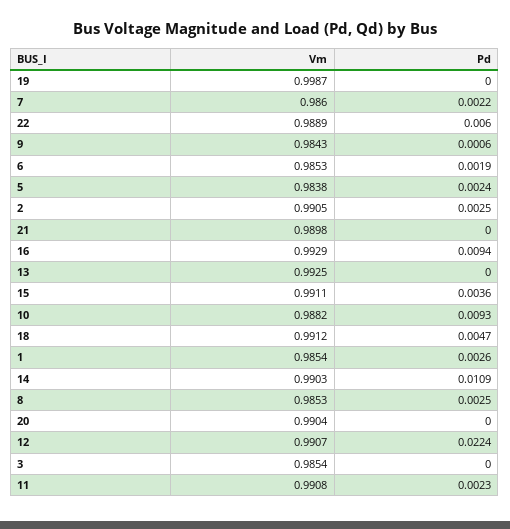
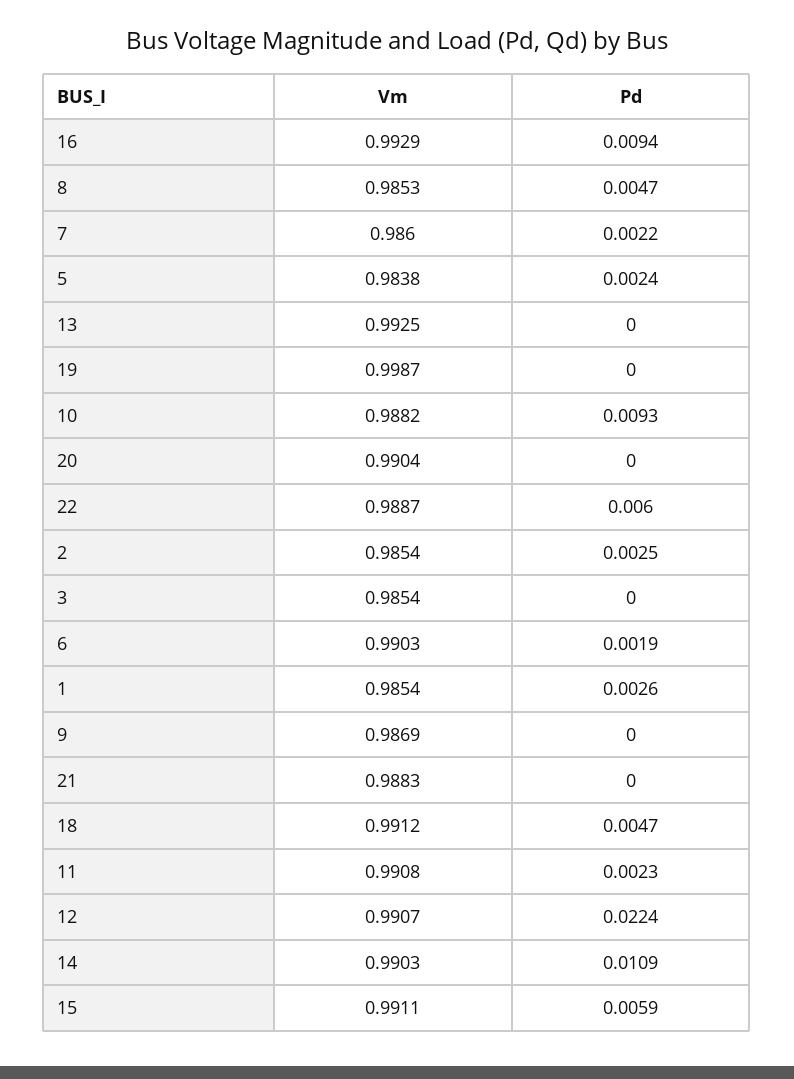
  {
    "Vm": {
      "19": 0.9987,
      "7": 0.986,
-     "22": 0.9889,
+     "22": 0.9887,
-     "9": 0.9843,
+     "9": 0.9869,
-     "6": 0.9853,
+     "6": 0.9903,
      "5": 0.9838,
-     "2": 0.9905,
+     "2": 0.9854,
-     "21": 0.9898,
+     "21": 0.9883,
      "16": 0.9929,
      "13": 0.9925,
      "15": 0.9911,
      "10": 0.9882,
      "18": 0.9912,
      "1": 0.9854,
      "14": 0.9903,
      "8": 0.9853,
      "20": 0.9904,
      "12": 0.9907,
      "3": 0.9854,
      "11": 0.9908
    },
    "Pd": {
      "19": 0,
      "7": 0.0022,
      "22": 0.006,
-     "9": 0.0006,
+     "9": 0,
      "6": 0.0019,
      "5": 0.0024,
      "2": 0.0025,
      "21": 0,
      "16": 0.0094,
      "13": 0,
-     "15": 0.0036,
+     "15": 0.0059,
      "10": 0.0093,
      "18": 0.0047,
      "1": 0.0026,
      "14": 0.0109,
-     "8": 0.0025,
+     "8": 0.0047,
      "20": 0,
      "12": 0.0224,
      "3": 0,
      "11": 0.0023
    }
  }

